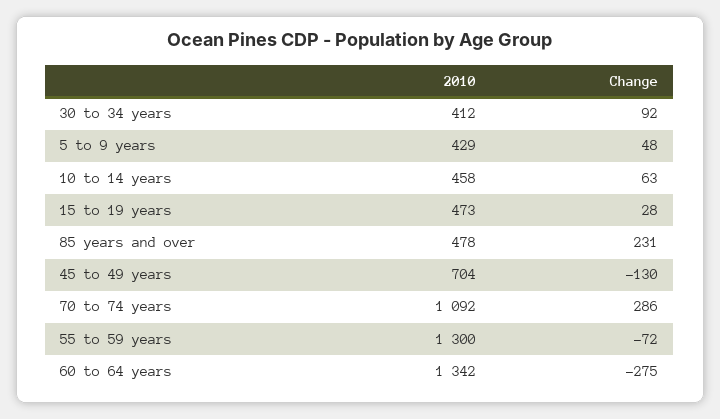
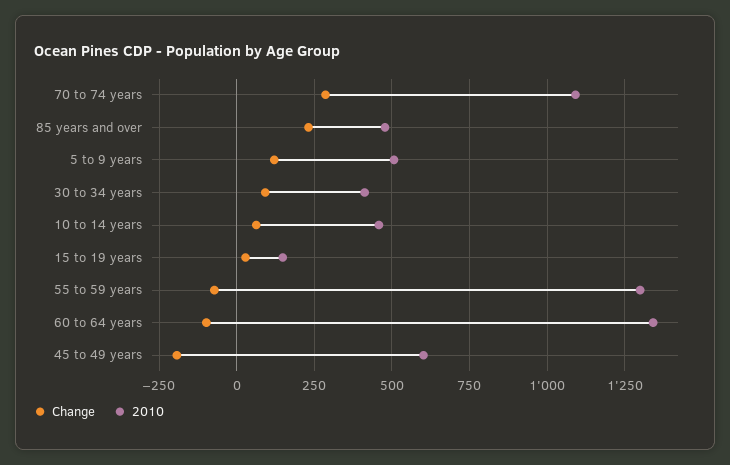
  {
    "2010": {
      "30 to 34 years": 412,
-     "5 to 9 years": 429,
+     "5 to 9 years": 500,
      "10 to 14 years": 458,
-     "15 to 19 years": 473,
+     "15 to 19 years": 150,
      "85 years and over": 478,
-     "45 to 49 years": 704,
+     "45 to 49 years": 600,
      "70 to 74 years": 1092,
      "55 to 59 years": 1300,
      "60 to 64 years": 1342
    },
    "Change": {
      "30 to 34 years": 92,
-     "5 to 9 years": 48,
+     "5 to 9 years": 125,
      "10 to 14 years": 63,
      "15 to 19 years": 28,
      "85 years and over": 231,
-     "45 to 49 years": -130,
+     "45 to 49 years": -200,
      "70 to 74 years": 286,
      "55 to 59 years": -72,
-     "60 to 64 years": -275
+     "60 to 64 years": -100
    }
  }

